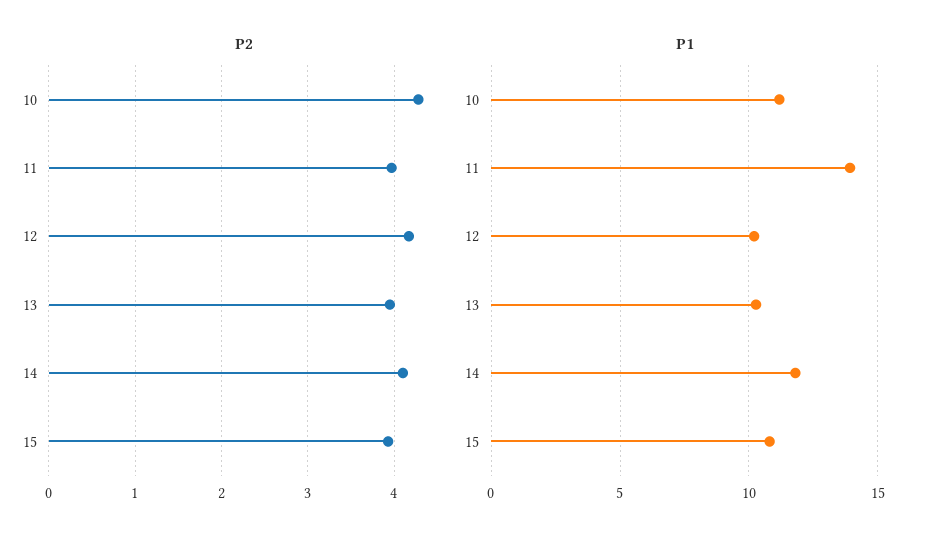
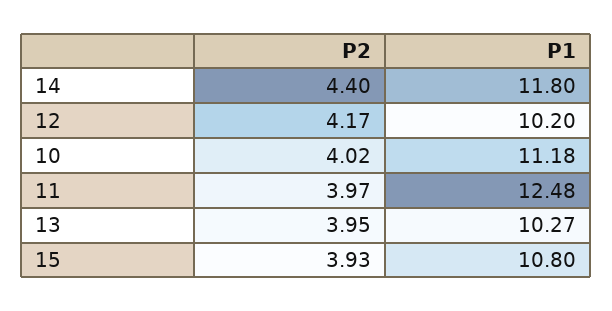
  {
    "P2": {
-     "10": 4.3,
+     "10": 4.02,
      "11": 3.97,
      "12": 4.17,
      "13": 3.95,
-     "14": 4.1,
+     "14": 4.4,
      "15": 3.93
    },
    "P1": {
      "10": 11.18,
-     "11": 14,
+     "11": 12.48,
      "12": 10.2,
      "13": 10.27,
      "14": 11.8,
      "15": 10.8
    }
  }

